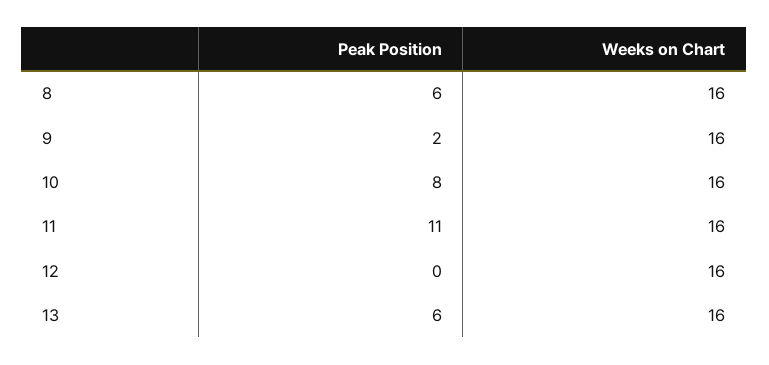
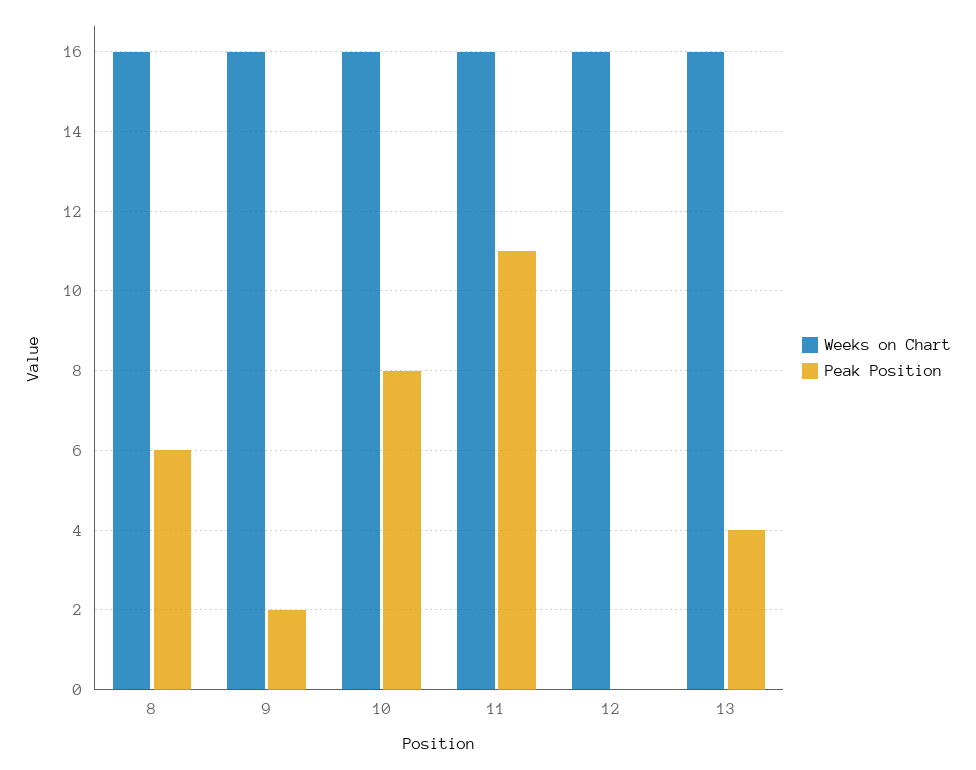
  {
    "Peak Position": {
      "8": 6,
      "9": 2,
      "10": 8,
      "11": 11,
      "12": 0,
-     "13": 6
+     "13": 4
    },
    "Weeks on Chart": {
      "8": 16,
      "9": 16,
      "10": 16,
      "11": 16,
      "12": 16,
      "13": 16
    }
  }

